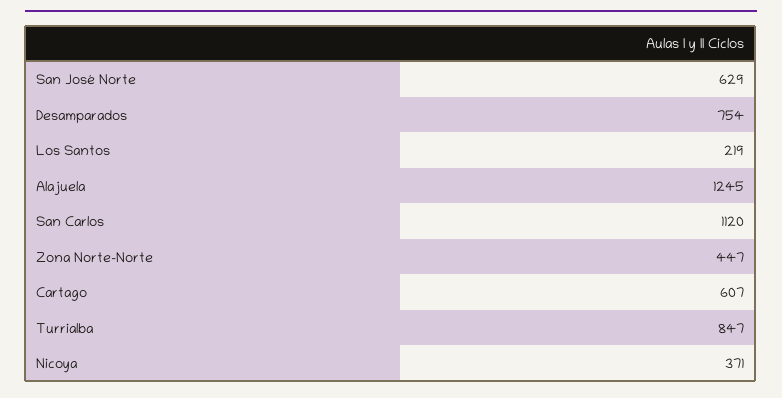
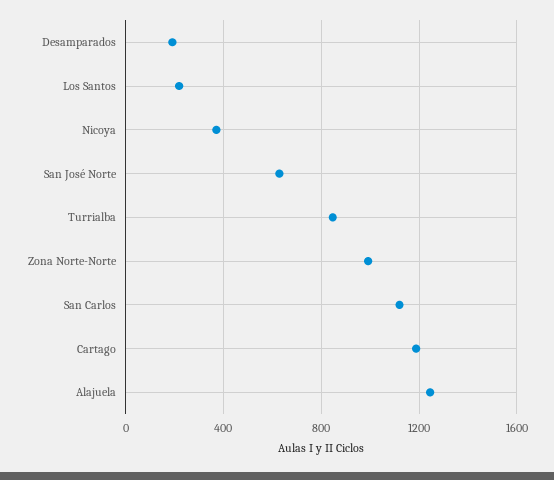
  {
    "San José Norte": 629,
-   "Desamparados": 754,
+   "Desamparados": 200,
    "Los Santos": 219,
    "Alajuela": 1245,
    "San Carlos": 1120,
-   "Zona Norte-Norte": 447,
+   "Zona Norte-Norte": 1000,
-   "Cartago": 607,
+   "Cartago": 1200,
    "Turrialba": 847,
    "Nicoya": 371
  }

